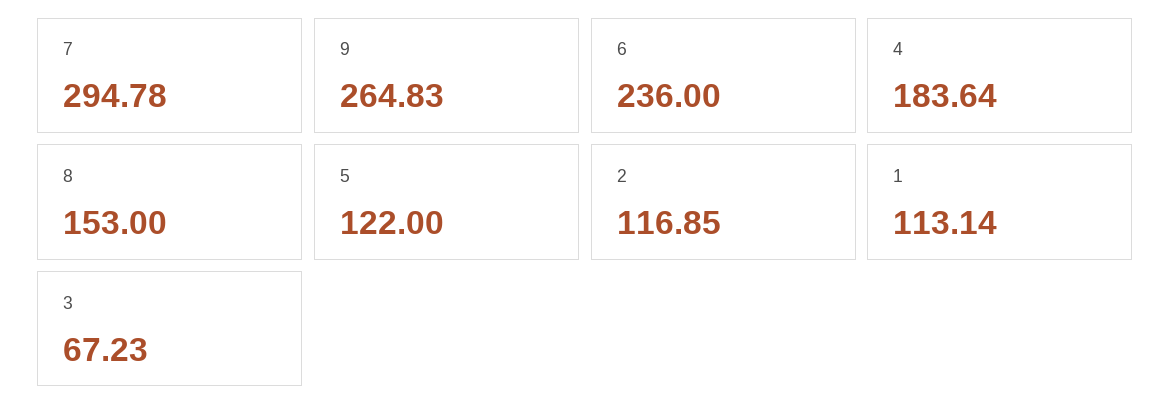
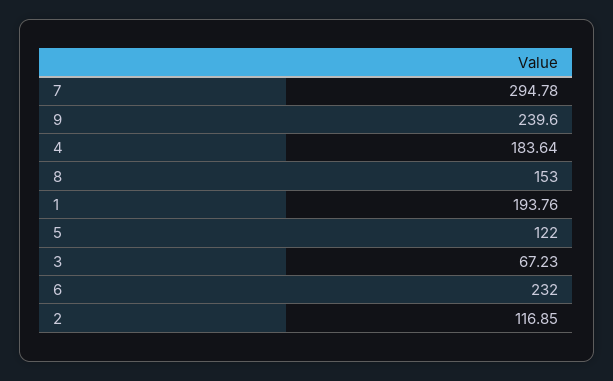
  {
    "7": 294.78,
-   "9": 264.83,
+   "9": 239.6,
-   "6": 236,
+   "6": 232,
    "4": 183.64,
    "8": 153,
    "5": 122,
    "2": 116.85,
-   "1": 113.14,
+   "1": 193.76,
    "3": 67.23
  }

